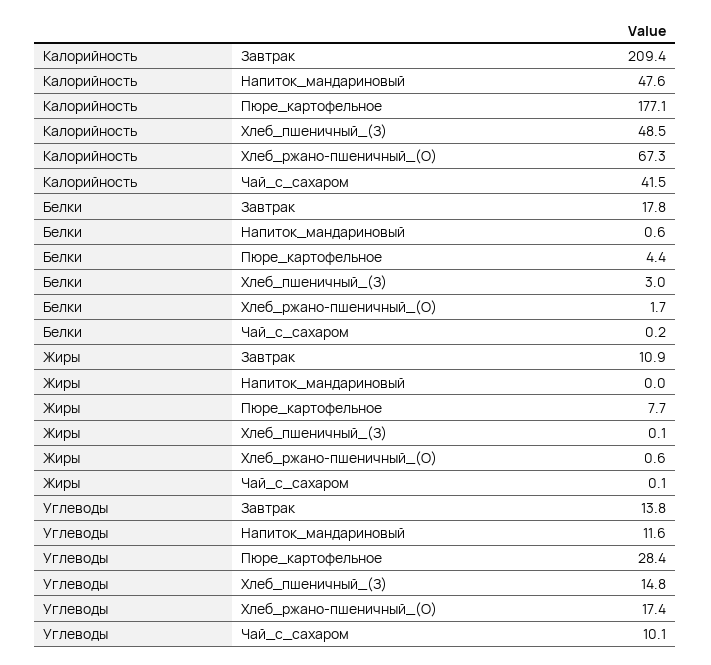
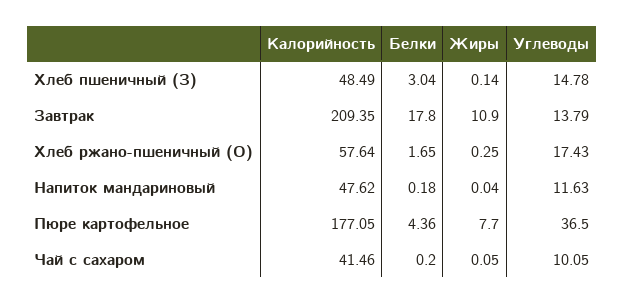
  {
    "Калорийность": {
      "Завтрак": 209.35,
      "Напиток_мандариновый": 47.62,
      "Пюре_картофельное": 177.05,
      "Хлеб_пшеничный_(З)": 48.49,
-     "Хлеб_ржано-пшеничный_(О)": 67.3,
+     "Хлеб_ржано-пшеничный_(О)": 57.64,
      "Чай_с_сахаром": 41.46
    },
    "Белки": {
      "Завтрак": 17.8,
-     "Напиток_мандариновый": 0.6,
+     "Напиток_мандариновый": 0.18,
      "Пюре_картофельное": 4.36,
      "Хлеб_пшеничный_(З)": 3.04,
      "Хлеб_ржано-пшеничный_(О)": 1.65,
      "Чай_с_сахаром": 0.2
    },
    "Жиры": {
      "Завтрак": 10.9,
      "Напиток_мандариновый": 0.04,
      "Пюре_картофельное": 7.7,
      "Хлеб_пшеничный_(З)": 0.14,
-     "Хлеб_ржано-пшеничный_(О)": 0.6,
+     "Хлеб_ржано-пшеничный_(О)": 0.25,
      "Чай_с_сахаром": 0.05
    },
    "Углеводы": {
      "Завтрак": 13.79,
      "Напиток_мандариновый": 11.63,
-     "Пюре_картофельное": 28.4,
+     "Пюре_картофельное": 36.5,
      "Хлеб_пшеничный_(З)": 14.78,
      "Хлеб_ржано-пшеничный_(О)": 17.43,
      "Чай_с_сахаром": 10.05
    }
  }

